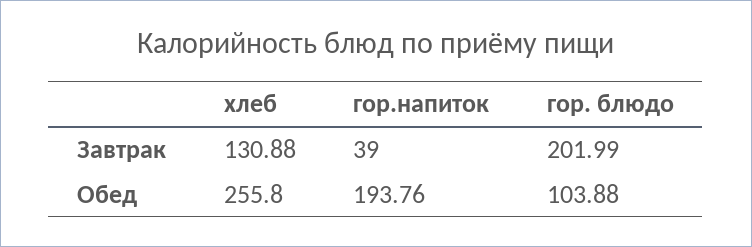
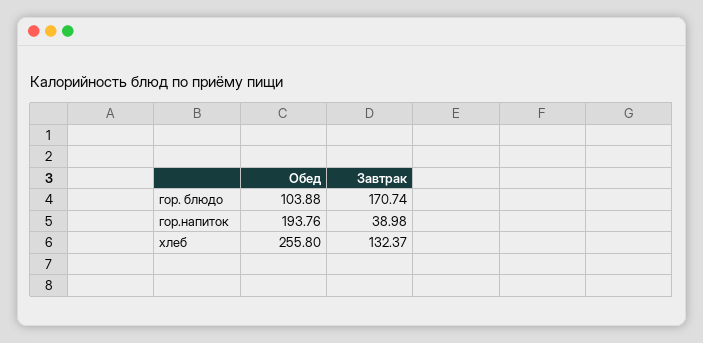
  {
    "хлеб": {
-     "Завтрак": 130.88,
+     "Завтрак": 132.37,
      "Обед": 255.8
    },
    "гор.напиток": {
-     "Завтрак": 39,
+     "Завтрак": 38.98,
      "Обед": 193.76
    },
    "гор. блюдо": {
-     "Завтрак": 201.99,
+     "Завтрак": 170.74,
      "Обед": 103.88
    }
  }

